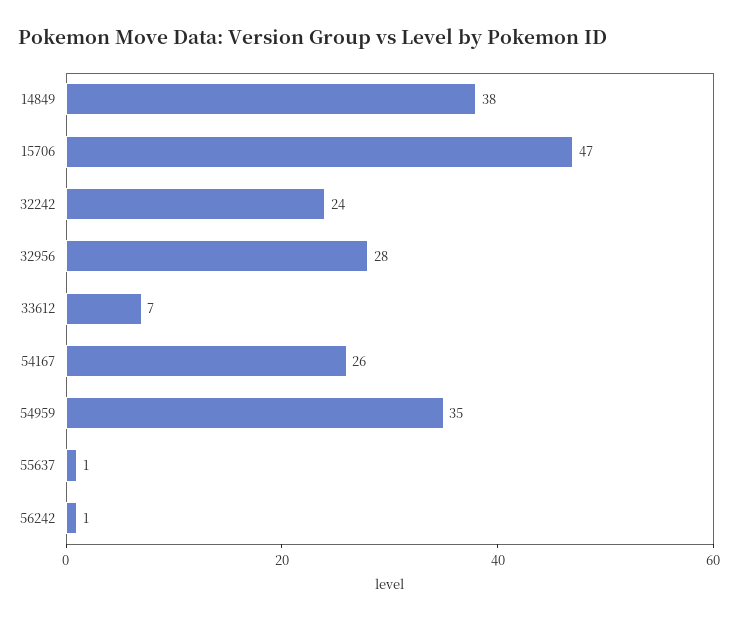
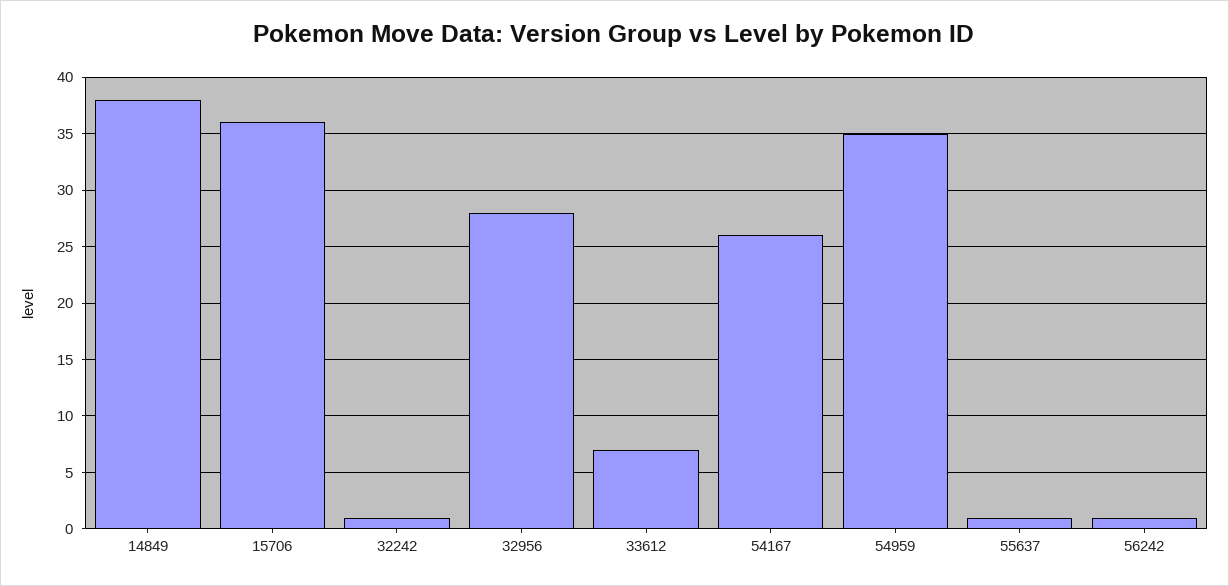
  {
    "14849": 38,
-   "15706": 47,
+   "15706": 36,
-   "32242": 24,
+   "32242": 1,
    "32956": 28,
    "33612": 7,
    "54167": 26,
    "54959": 35,
    "55637": 1,
    "56242": 1
  }

